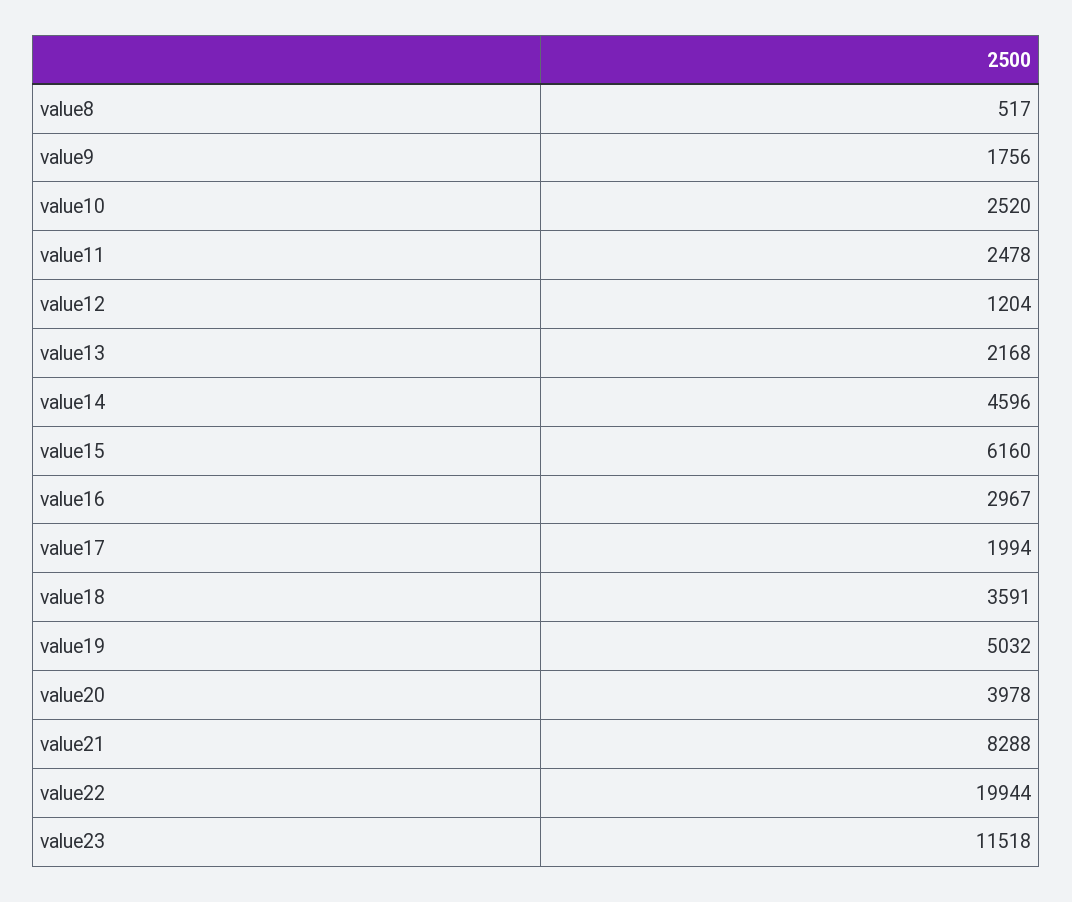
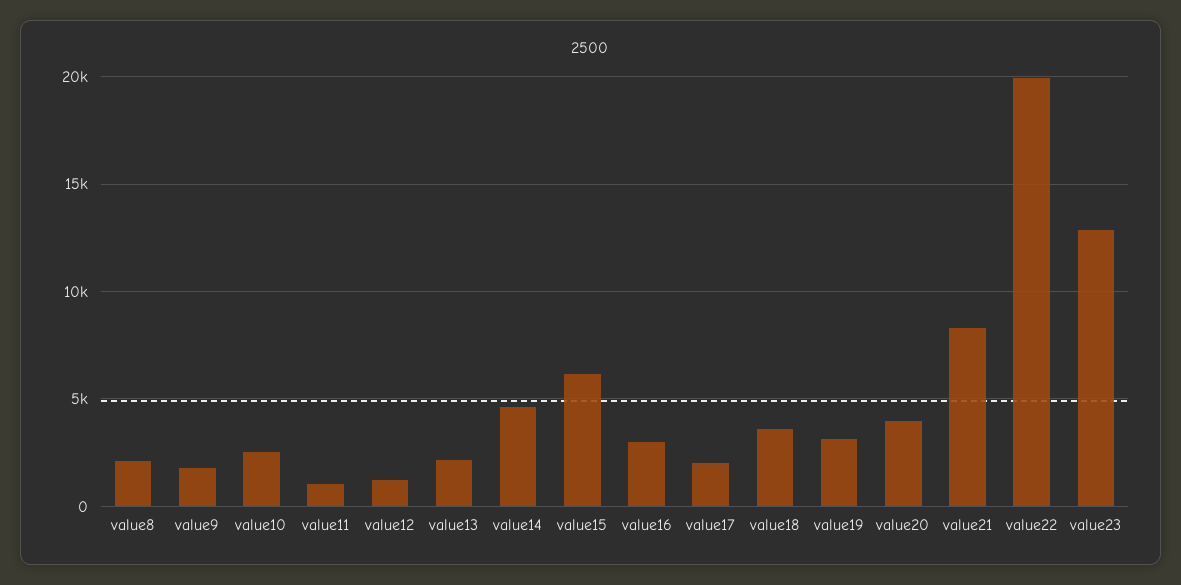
  {
-   "value8": 517,
+   "value8": 2000,
    "value9": 1756,
    "value10": 2520,
-   "value11": 2478,
+   "value11": 1000,
    "value12": 1204,
    "value13": 2168,
    "value14": 4596,
    "value15": 6160,
    "value16": 2967,
    "value17": 1994,
    "value18": 3591,
-   "value19": 5032,
+   "value19": 3000,
    "value20": 3978,
    "value21": 8288,
    "value22": 19944,
-   "value23": 11518
+   "value23": 13000
  }

